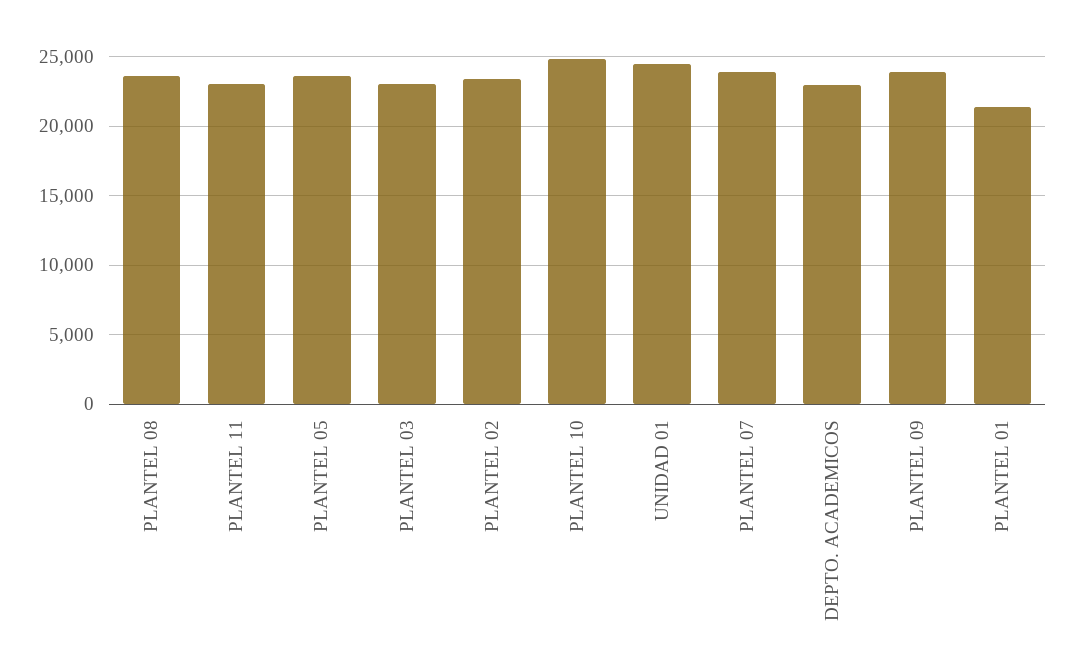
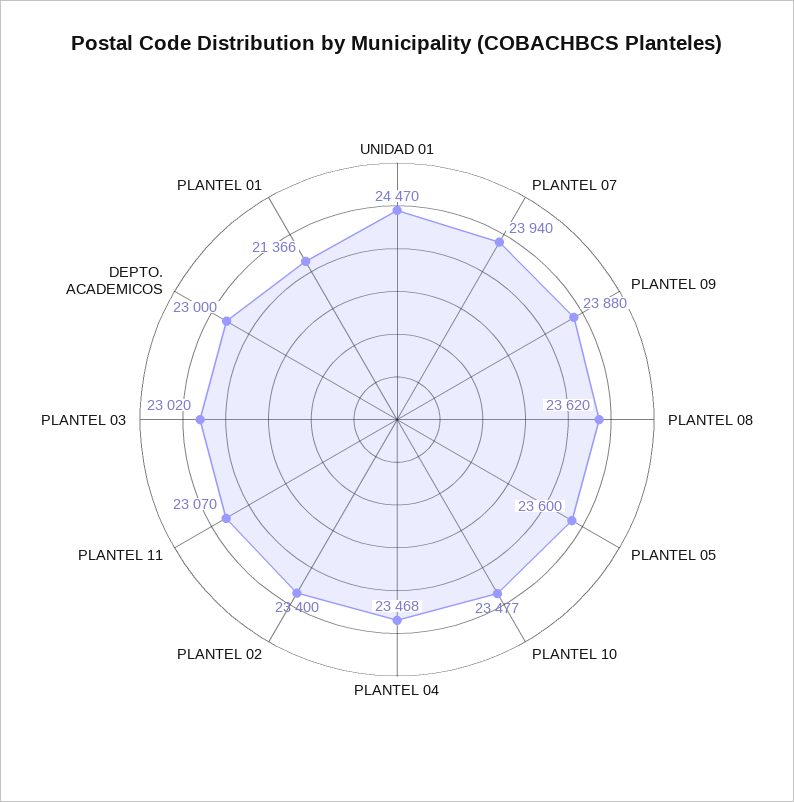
  {
    "PLANTEL 08": 23620,
    "PLANTEL 11": 23070,
    "PLANTEL 05": 23600,
    "PLANTEL 03": 23020,
    "PLANTEL 02": 23400,
-   "PLANTEL 10": 25000,
+   "PLANTEL 10": 23477,
    "UNIDAD 01": 24470,
    "PLANTEL 07": 23940,
    "DEPTO. ACADEMICOS": 23000,
    "PLANTEL 09": 23880,
-   "PLANTEL 01": 21366
+   "PLANTEL 01": 21366,
+   "PLANTEL 04": 23468
  }

